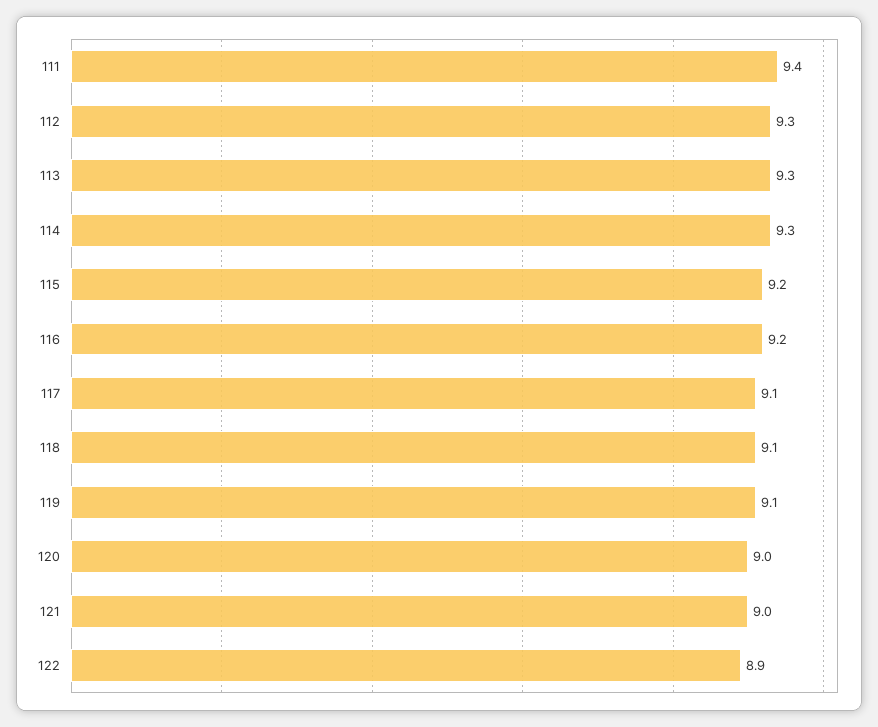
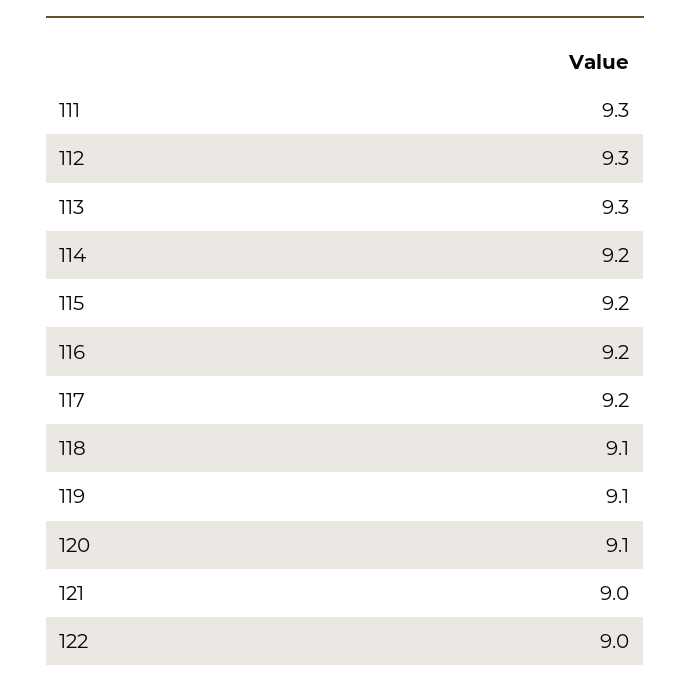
  {
-   "111": 9.4,
+   "111": 9.3,
    "112": 9.3,
    "113": 9.3,
-   "114": 9.3,
+   "114": 9.2,
    "115": 9.2,
    "116": 9.2,
-   "117": 9.1,
+   "117": 9.2,
    "118": 9.1,
    "119": 9.1,
-   "120": 9,
+   "120": 9.1,
    "121": 9,
-   "122": 8.9
+   "122": 9
  }

